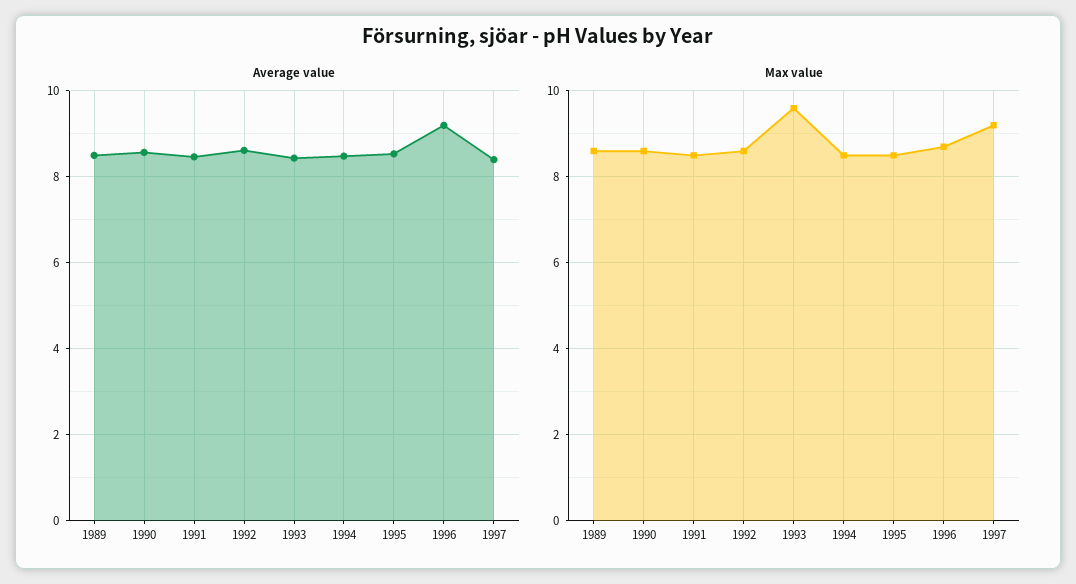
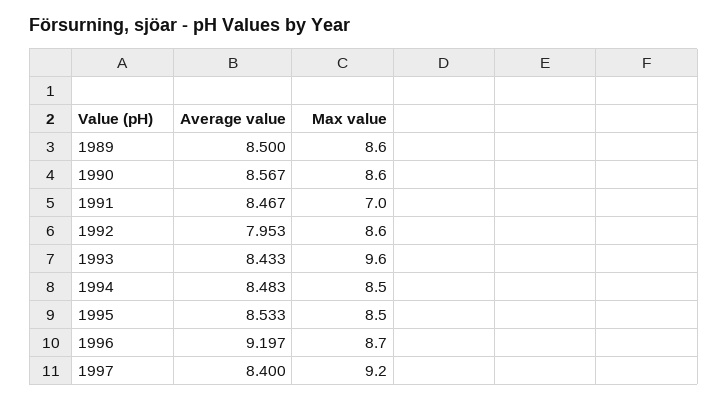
  {
    "Average value": {
      "1989": 8.5,
      "1990": 8.567,
      "1991": 8.467,
-     "1992": 8.6,
+     "1992": 7.953,
      "1993": 8.433,
      "1994": 8.483,
      "1995": 8.533,
      "1996": 9.197,
      "1997": 8.4
    },
    "Max value": {
      "1989": 8.6,
      "1990": 8.6,
-     "1991": 8.5,
+     "1991": 7,
      "1992": 8.6,
      "1993": 9.6,
      "1994": 8.5,
      "1995": 8.5,
      "1996": 8.7,
      "1997": 9.2
    }
  }

